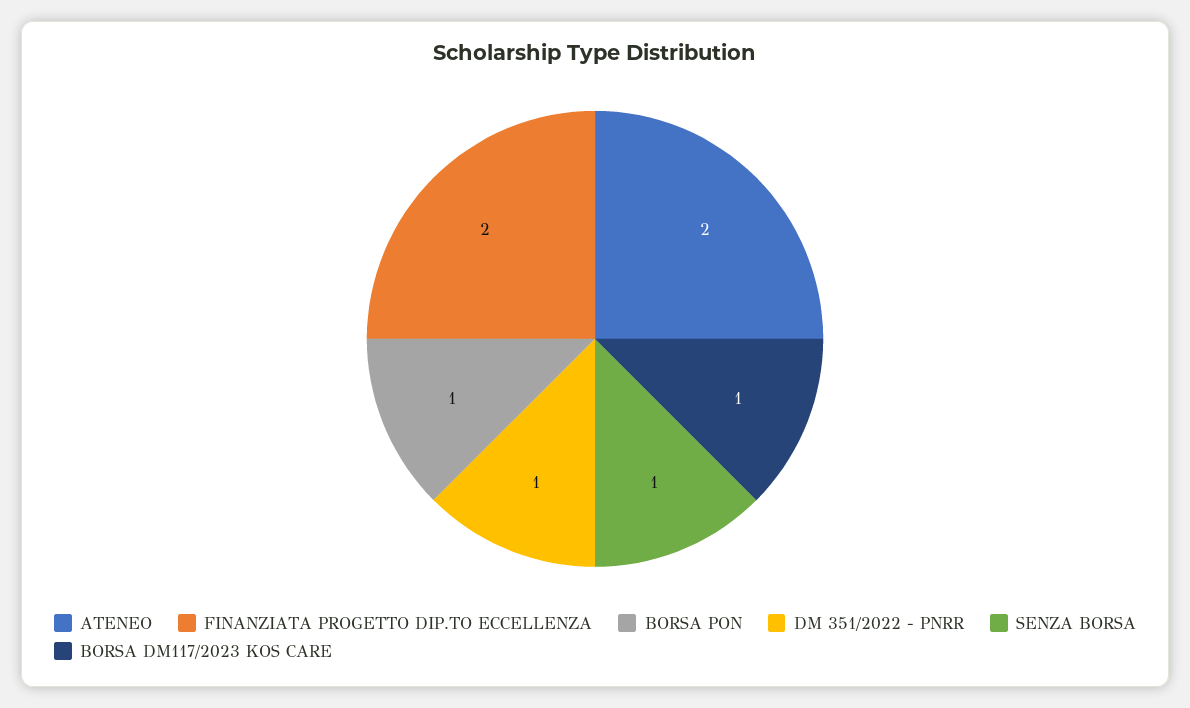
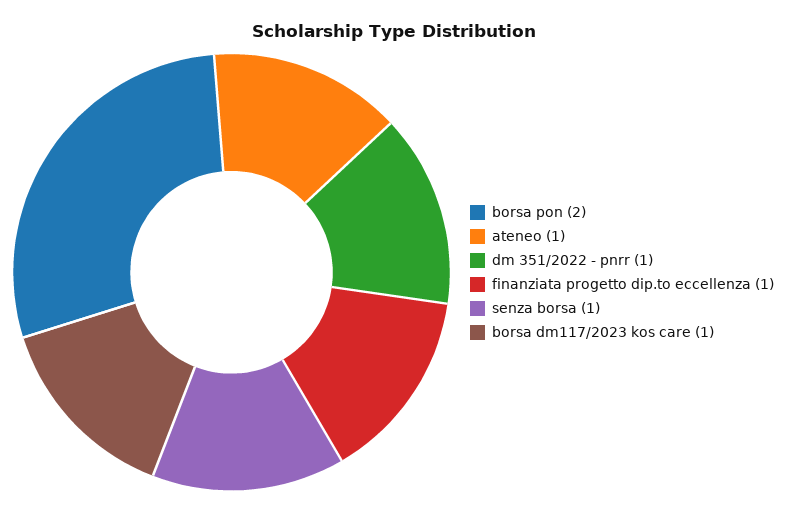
  {
-   "ATENEO": 2,
+   "ATENEO": 1,
-   "FINANZIATA PROGETTO DIP.TO ECCELLENZA": 2,
+   "FINANZIATA PROGETTO DIP.TO ECCELLENZA": 1,
-   "BORSA PON": 1,
+   "BORSA PON": 2,
    "DM 351/2022 - PNRR": 1,
    "SENZA BORSA": 1,
    "BORSA DM117/2023 KOS CARE": 1
  }

